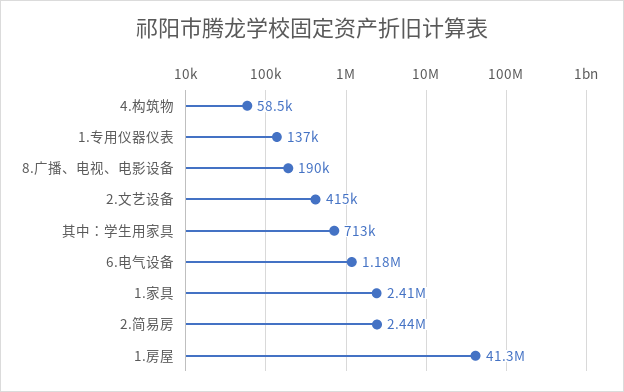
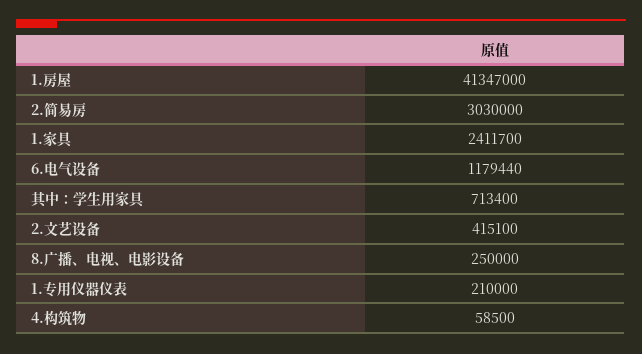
  {
    "4.构筑物": 58500,
-   "1.专用仪器仪表": 137000,
+   "1.专用仪器仪表": 210000,
-   "8.广播、电视、电影设备": 190000,
+   "8.广播、电视、电影设备": 250000,
    "2.文艺设备": 415100,
    "其中：学生用家具": 713400,
    "6.电气设备": 1179440,
    "1.家具": 2411700,
-   "2.简易房": 2440000,
+   "2.简易房": 3030000,
    "1.房屋": 41347000
  }

